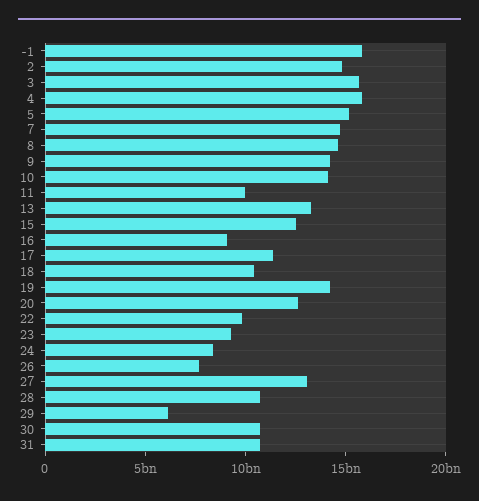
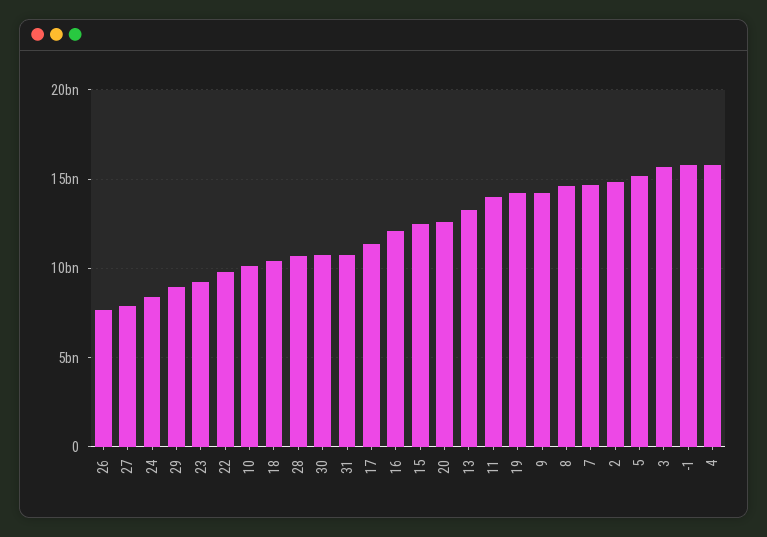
  {
    "-1": 16000000000,
    "2": 15000000000,
    "3": 15500000000,
    "4": 16000000000,
    "5": 15000000000,
    "7": 14500000000,
    "8": 14500000000,
    "9": 14000000000,
-   "10": 14000000000,
+   "10": 10000000000,
-   "11": 10000000000,
+   "11": 14000000000,
    "13": 13500000000,
    "15": 12500000000,
-   "16": 9000000000,
+   "16": 12000000000,
    "17": 11500000000,
    "18": 10500000000,
    "19": 14000000000,
    "20": 12500000000,
    "22": 10000000000,
    "23": 9000000000,
    "24": 8500000000,
    "26": 7500000000,
-   "27": 13000000000,
+   "27": 8000000000,
    "28": 10500000000,
-   "29": 6000000000,
+   "29": 9000000000,
    "30": 10500000000,
    "31": 10500000000
  }

